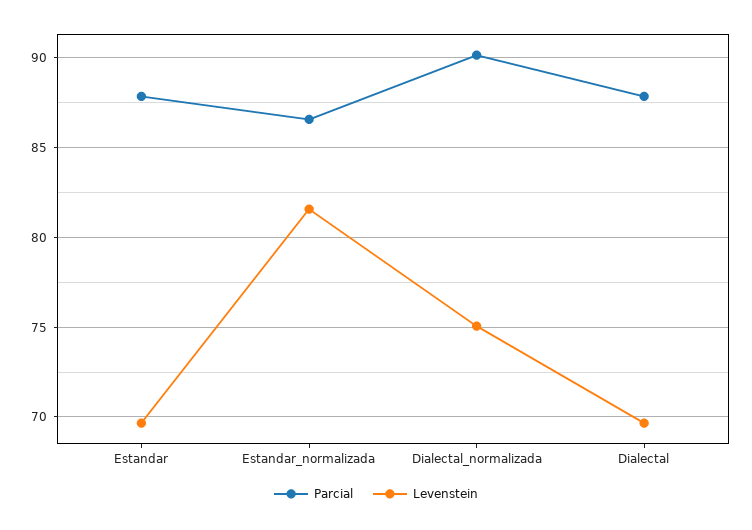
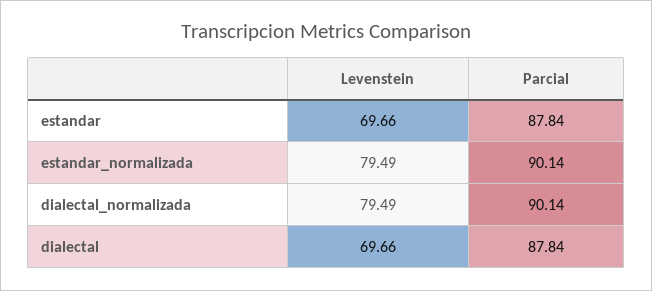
  {
    "Parcial": {
      "Estandar": 87.84,
-     "Estandar_normalizada": 86.5,
+     "Estandar_normalizada": 90.14,
      "Dialectal_normalizada": 90.14,
      "Dialectal": 87.84
    },
    "Levenstein": {
      "Estandar": 69.66,
-     "Estandar_normalizada": 81.5,
+     "Estandar_normalizada": 79.49,
-     "Dialectal_normalizada": 75,
+     "Dialectal_normalizada": 79.49,
      "Dialectal": 69.66
    }
  }

